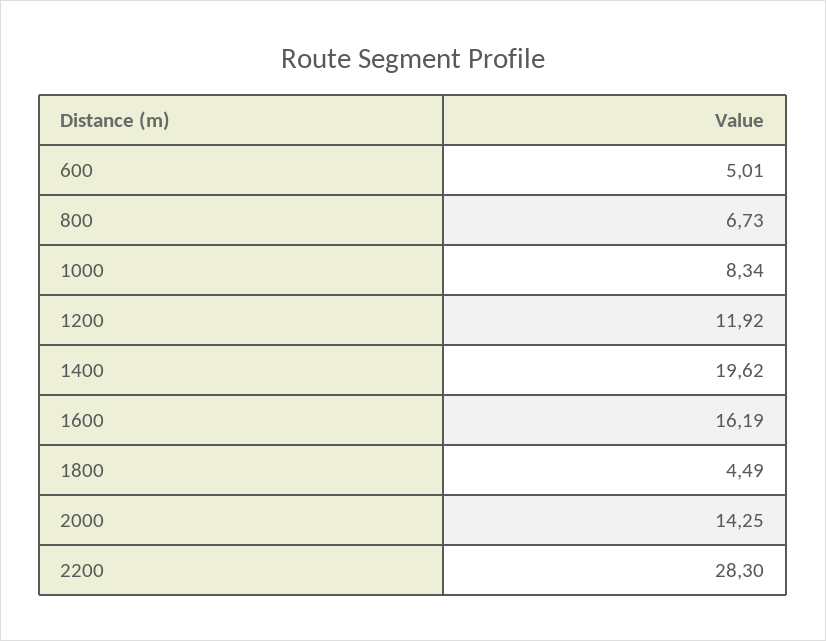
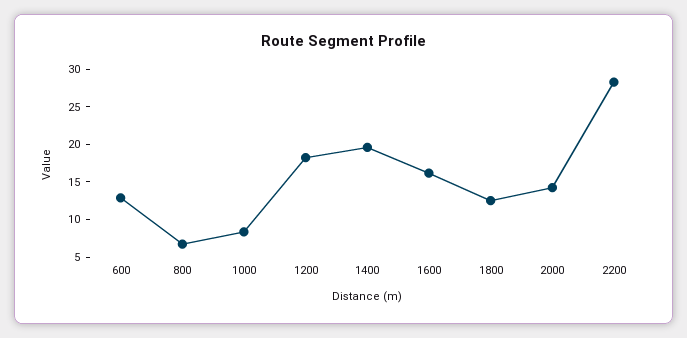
  {
-   "600": 5.01,
+   "600": 12.5,
    "800": 6.73,
    "1000": 8.34,
-   "1200": 11.92,
+   "1200": 17.5,
    "1400": 19.62,
    "1600": 16.19,
-   "1800": 4.49,
+   "1800": 12.5,
    "2000": 14.25,
    "2200": 28.3
  }

